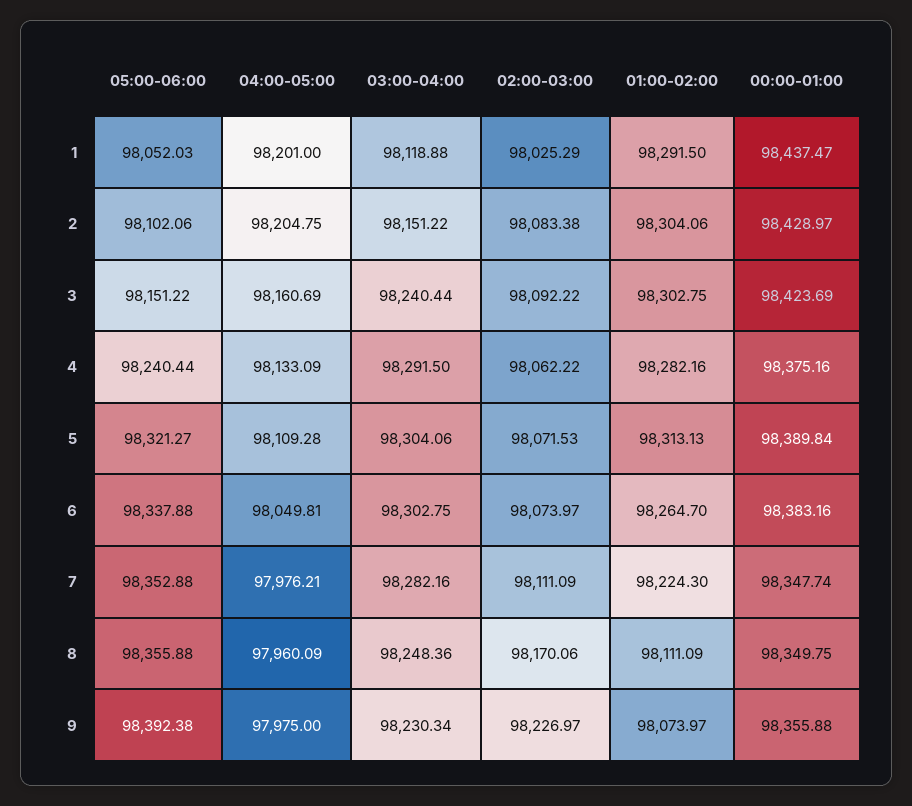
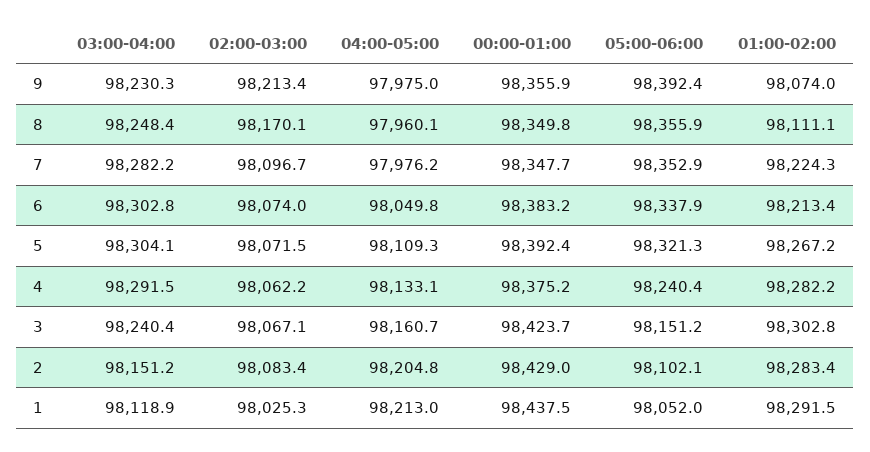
  {
    "05:00-06:00": {
      "1": 98052.03,
      "2": 98102.06,
      "3": 98151.22,
      "4": 98240.44,
      "5": 98321.27,
      "6": 98337.88,
      "7": 98352.88,
      "8": 98355.88,
      "9": 98392.38
    },
    "04:00-05:00": {
-     "1": 98201,
+     "1": 98213,
      "2": 98204.75,
      "3": 98160.69,
      "4": 98133.09,
      "5": 98109.28,
      "6": 98049.81,
      "7": 97976.21,
      "8": 97960.09,
      "9": 97975
    },
    "03:00-04:00": {
      "1": 98118.88,
      "2": 98151.22,
      "3": 98240.44,
      "4": 98291.5,
      "5": 98304.06,
      "6": 98302.75,
      "7": 98282.16,
      "8": 98248.36,
      "9": 98230.34
    },
    "02:00-03:00": {
      "1": 98025.29,
      "2": 98083.38,
-     "3": 98092.22,
+     "3": 98067.1,
      "4": 98062.22,
      "5": 98071.53,
      "6": 98073.97,
-     "7": 98111.09,
+     "7": 98096.7,
      "8": 98170.06,
-     "9": 98226.97
+     "9": 98213.4
    },
    "01:00-02:00": {
      "1": 98291.5,
-     "2": 98304.06,
+     "2": 98283.4,
      "3": 98302.75,
      "4": 98282.16,
-     "5": 98313.13,
+     "5": 98267.2,
-     "6": 98264.7,
+     "6": 98213.4,
      "7": 98224.3,
      "8": 98111.09,
      "9": 98073.97
    },
    "00:00-01:00": {
      "1": 98437.47,
      "2": 98428.97,
      "3": 98423.69,
      "4": 98375.16,
-     "5": 98389.84,
+     "5": 98392.4,
      "6": 98383.16,
      "7": 98347.74,
      "8": 98349.75,
      "9": 98355.88
    }
  }

